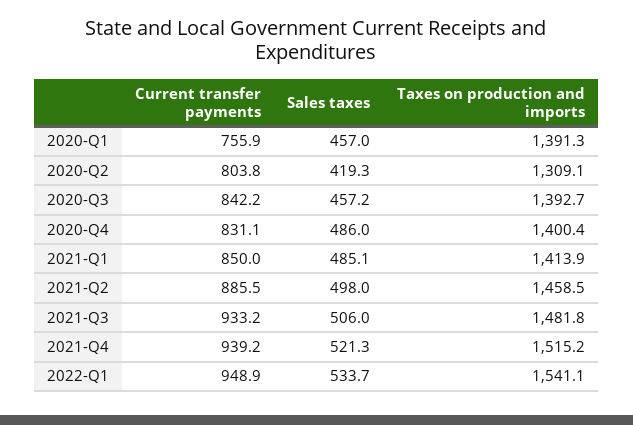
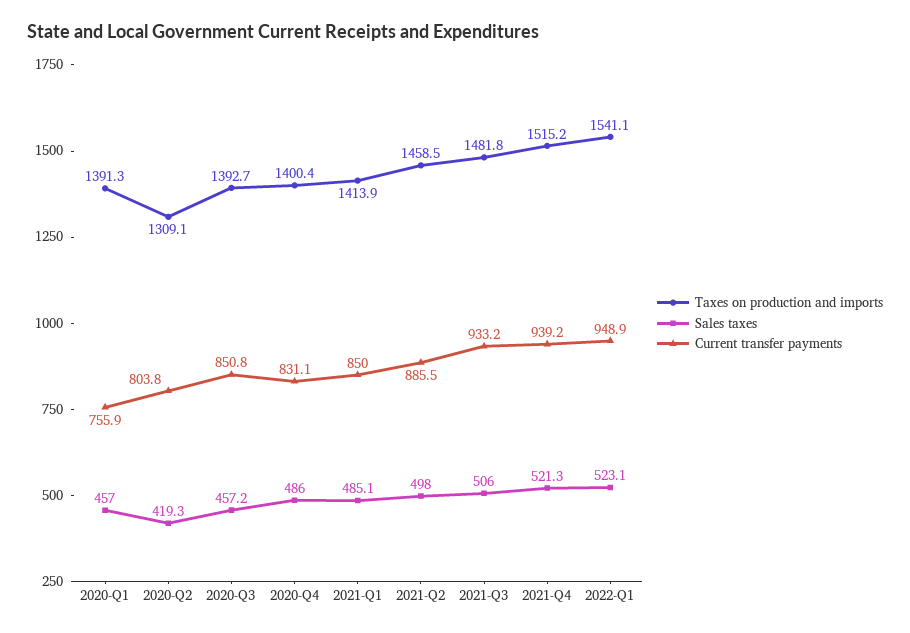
  {
    "Current transfer payments": {
      "2020-Q1": 755.9,
      "2020-Q2": 803.8,
-     "2020-Q3": 842.2,
+     "2020-Q3": 850.8,
      "2020-Q4": 831.1,
      "2021-Q1": 850,
      "2021-Q2": 885.5,
      "2021-Q3": 933.2,
      "2021-Q4": 939.2,
      "2022-Q1": 948.9
    },
    "Sales taxes": {
      "2020-Q1": 457,
      "2020-Q2": 419.3,
      "2020-Q3": 457.2,
      "2020-Q4": 486,
      "2021-Q1": 485.1,
      "2021-Q2": 498,
      "2021-Q3": 506,
      "2021-Q4": 521.3,
-     "2022-Q1": 533.7
+     "2022-Q1": 523.1
    },
    "Taxes on production and imports": {
      "2020-Q1": 1391.3,
      "2020-Q2": 1309.1,
      "2020-Q3": 1392.7,
      "2020-Q4": 1400.4,
      "2021-Q1": 1413.9,
      "2021-Q2": 1458.5,
      "2021-Q3": 1481.8,
      "2021-Q4": 1515.2,
      "2022-Q1": 1541.1
    }
  }

